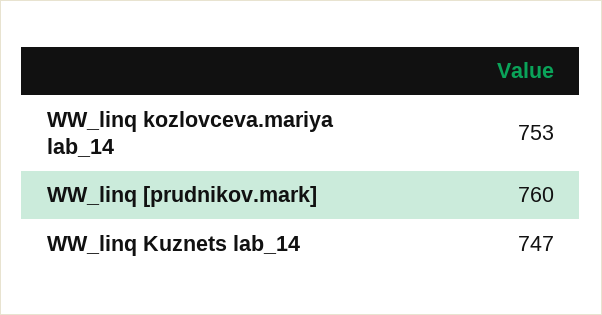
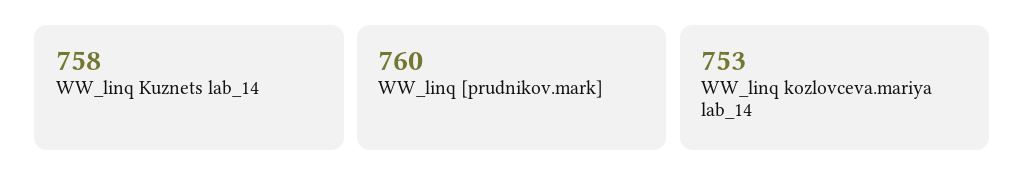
  {
    "WW_linq kozlovceva.mariya lab_14": 753,
    "WW_linq [prudnikov.mark]": 760,
-   "WW_linq Kuznets lab_14": 747
+   "WW_linq Kuznets lab_14": 758
  }

